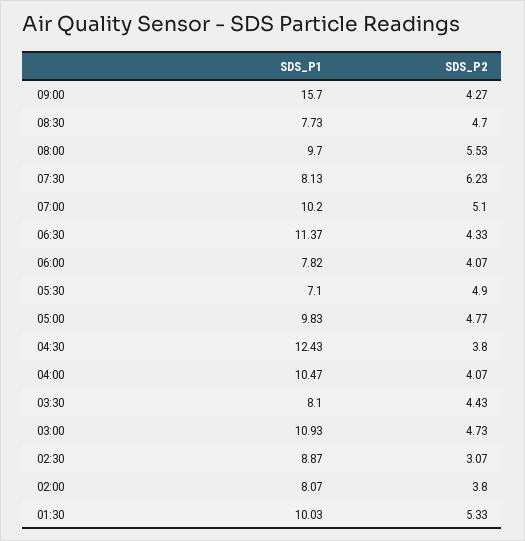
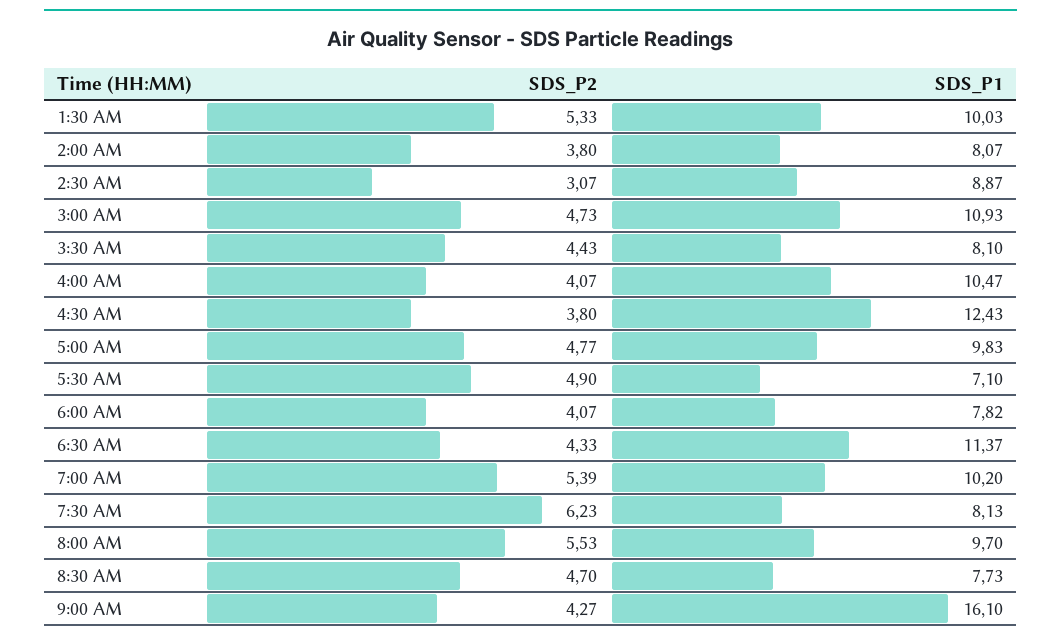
  {
    "SDS_P1": {
-     "09:00": 15.7,
+     "09:00": 16.1,
      "08:30": 7.73,
      "08:00": 9.7,
      "07:30": 8.13,
      "07:00": 10.2,
      "06:30": 11.37,
      "06:00": 7.82,
      "05:30": 7.1,
      "05:00": 9.83,
      "04:30": 12.43,
      "04:00": 10.47,
      "03:30": 8.1,
      "03:00": 10.93,
      "02:30": 8.87,
      "02:00": 8.07,
      "01:30": 10.03
    },
    "SDS_P2": {
      "09:00": 4.27,
      "08:30": 4.7,
      "08:00": 5.53,
      "07:30": 6.23,
-     "07:00": 5.1,
+     "07:00": 5.39,
      "06:30": 4.33,
      "06:00": 4.07,
      "05:30": 4.9,
      "05:00": 4.77,
      "04:30": 3.8,
      "04:00": 4.07,
      "03:30": 4.43,
      "03:00": 4.73,
      "02:30": 3.07,
      "02:00": 3.8,
      "01:30": 5.33
    }
  }

